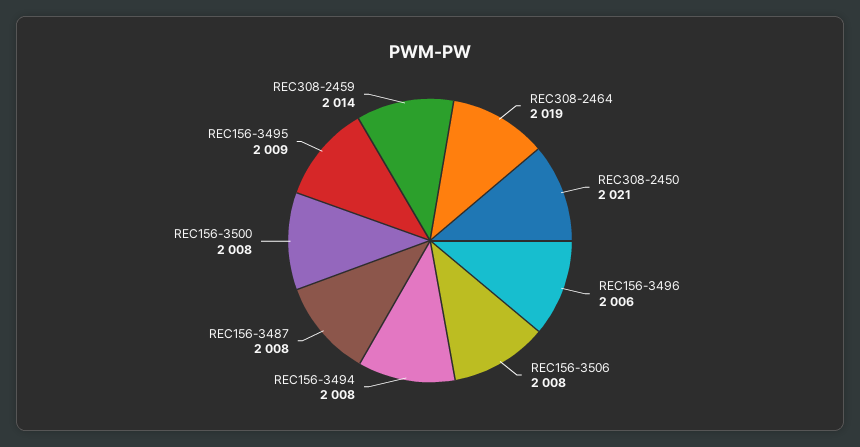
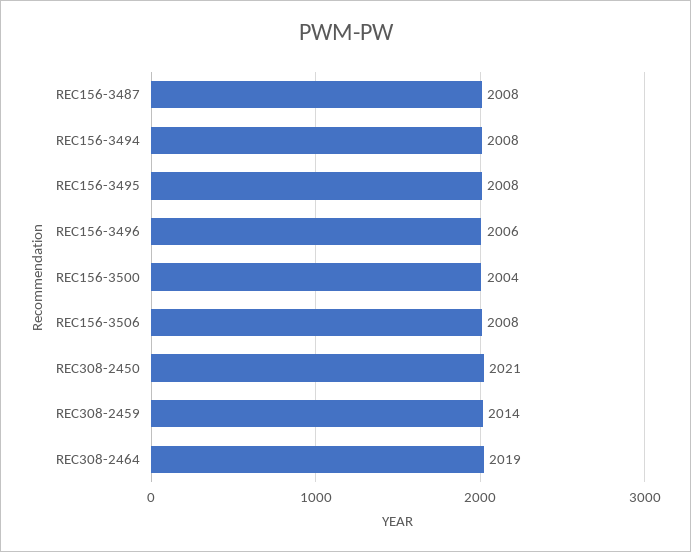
  {
    "REC308-2464": 2019,
    "REC308-2450": 2021,
    "REC156-3496": 2006,
    "REC156-3506": 2008,
    "REC156-3494": 2008,
    "REC156-3487": 2008,
-   "REC156-3500": 2008,
+   "REC156-3500": 2004,
-   "REC156-3495": 2009,
+   "REC156-3495": 2008,
    "REC308-2459": 2014
  }

